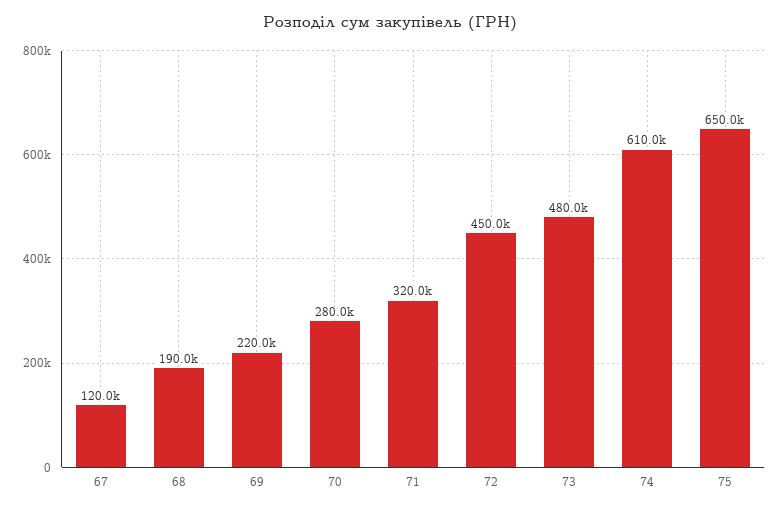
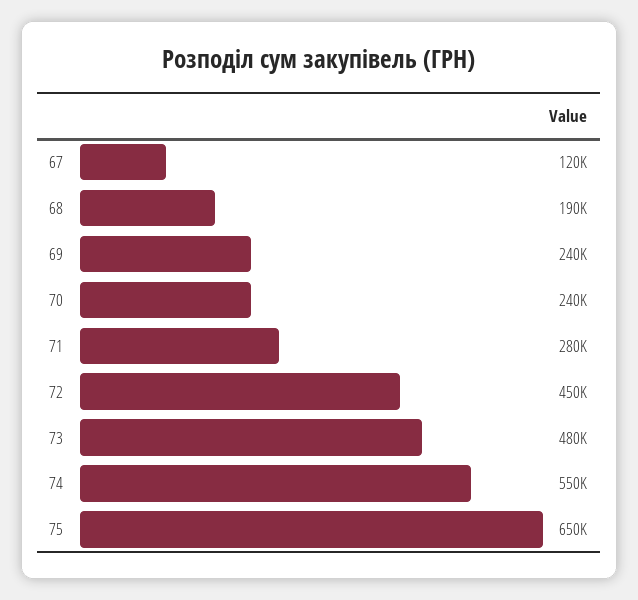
  {
    "67": 120000,
    "68": 190000,
-   "69": 220000,
+   "69": 240000,
-   "70": 280000,
+   "70": 240000,
-   "71": 320000,
+   "71": 280000,
    "72": 450000,
    "73": 480000,
-   "74": 610000,
+   "74": 550000,
    "75": 650000
  }

